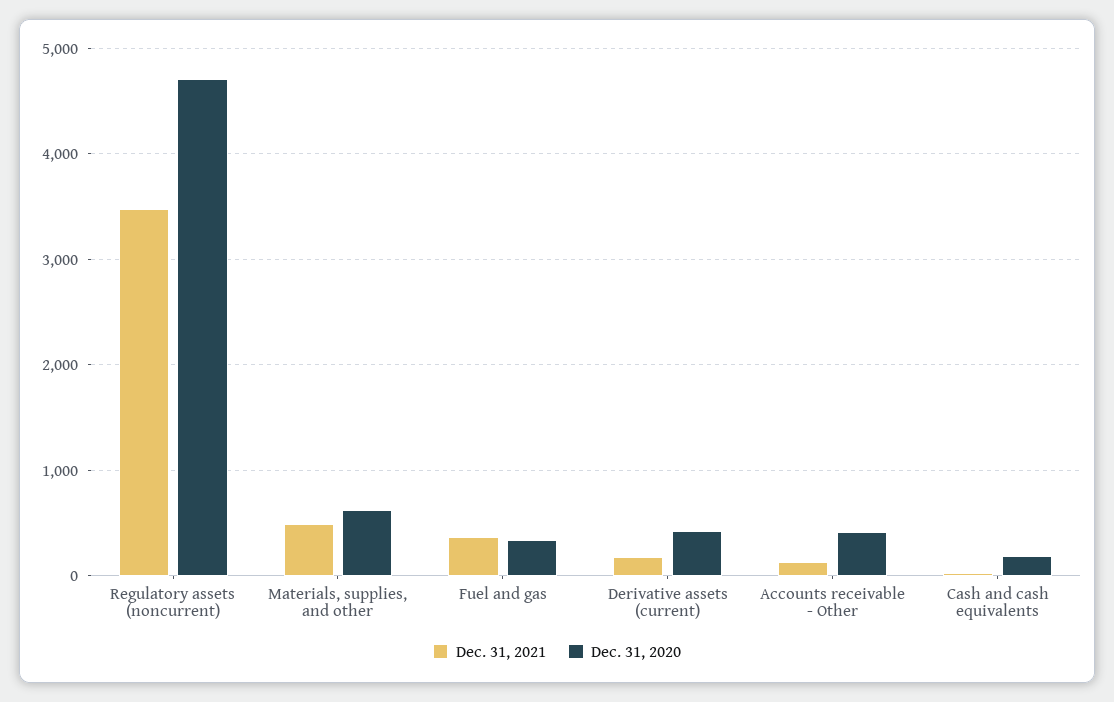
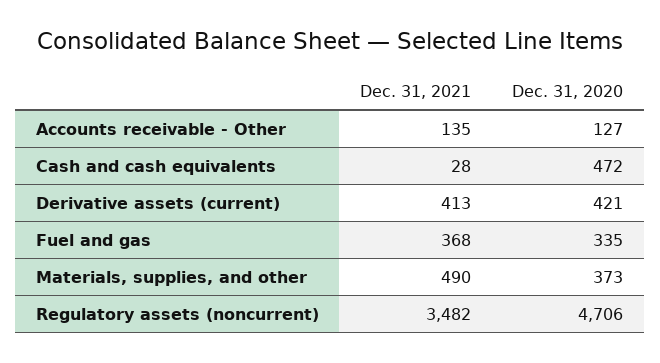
  {
    "Dec. 31, 2021": {
      "Regulatory assets (noncurrent)": 3482,
      "Materials, supplies, and other": 490,
      "Fuel and gas": 368,
-     "Derivative assets (current)": 200,
+     "Derivative assets (current)": 413,
      "Accounts receivable - Other": 135,
      "Cash and cash equivalents": 28
    },
    "Dec. 31, 2020": {
      "Regulatory assets (noncurrent)": 4706,
-     "Materials, supplies, and other": 600,
+     "Materials, supplies, and other": 373,
      "Fuel and gas": 335,
      "Derivative assets (current)": 421,
-     "Accounts receivable - Other": 400,
+     "Accounts receivable - Other": 127,
-     "Cash and cash equivalents": 200
+     "Cash and cash equivalents": 472
    }
  }

